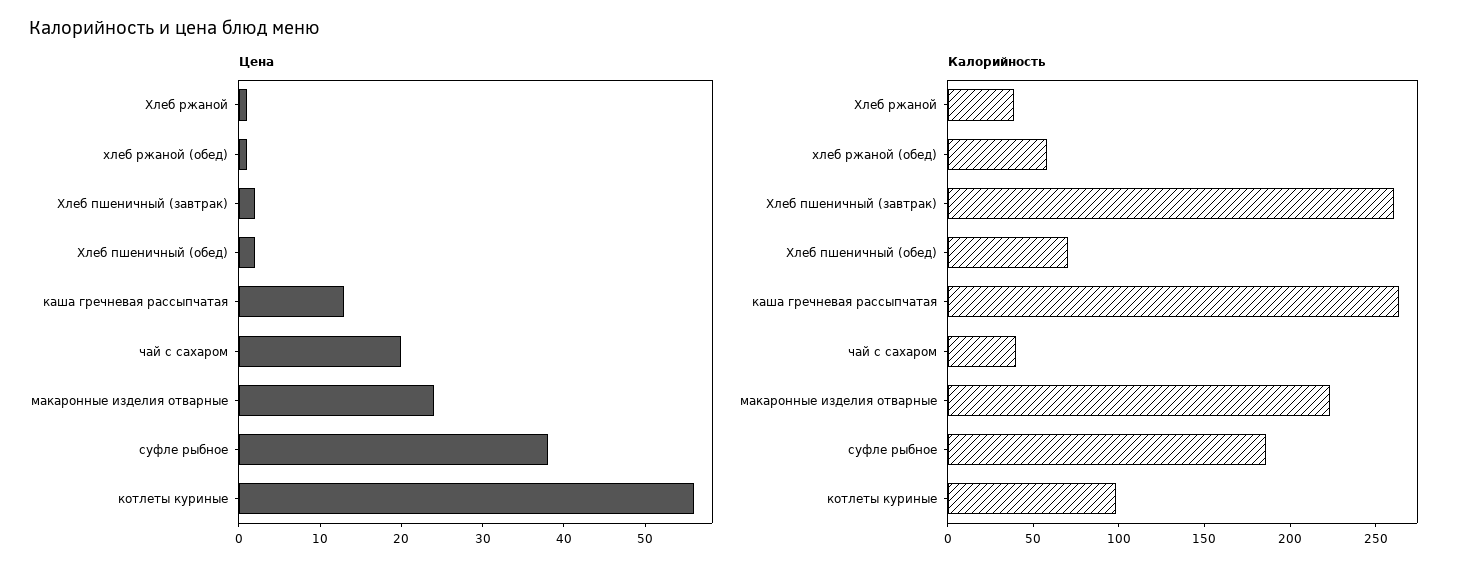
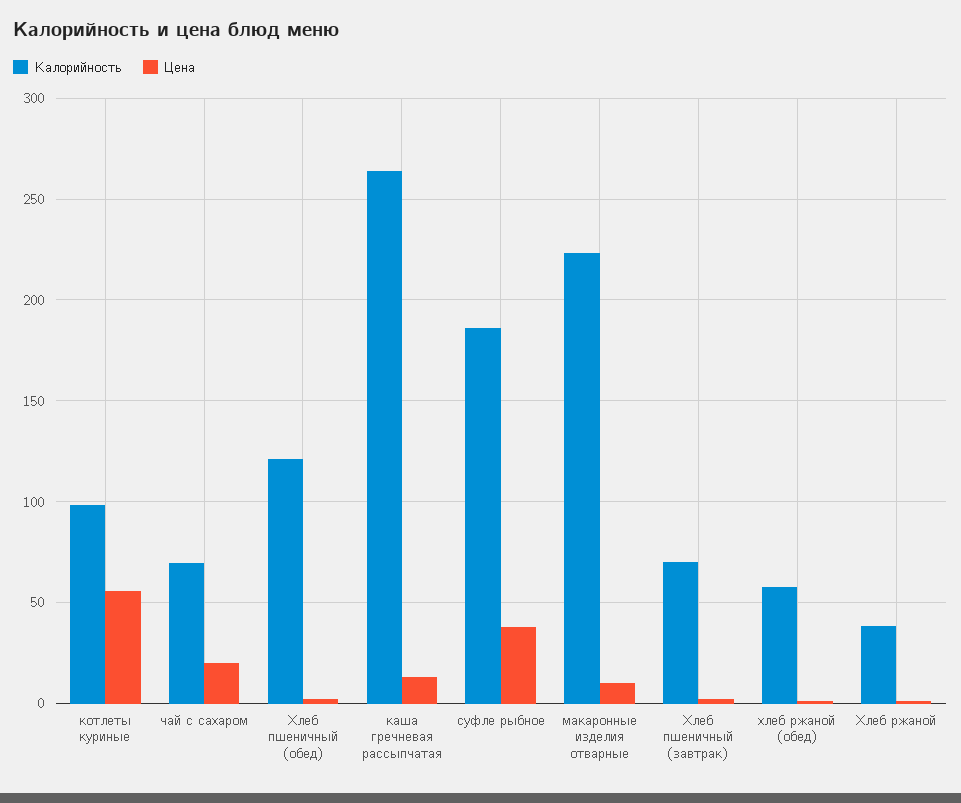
  {
    "Цена": {
      "Хлеб ржаной": 1,
      "хлеб ржаной (обед)": 1,
      "Хлеб пшеничный (завтрак)": 2,
      "Хлеб пшеничный (обед)": 2,
      "каша гречневая рассыпчатая": 13,
      "чай с сахаром": 20,
-     "макаронные изделия отварные": 24,
+     "макаронные изделия отварные": 10,
      "суфле рыбное": 38,
      "котлеты куриные": 56
    },
    "Калорийность": {
      "Хлеб ржаной": 40,
      "хлеб ржаной (обед)": 60,
-     "Хлеб пшеничный (завтрак)": 260,
+     "Хлеб пшеничный (завтрак)": 70,
-     "Хлеб пшеничный (обед)": 70,
+     "Хлеб пшеничный (обед)": 120,
      "каша гречневая рассыпчатая": 265,
-     "чай с сахаром": 40,
+     "чай с сахаром": 70,
      "макаронные изделия отварные": 225,
      "суфле рыбное": 185,
      "котлеты куриные": 100
    }
  }

